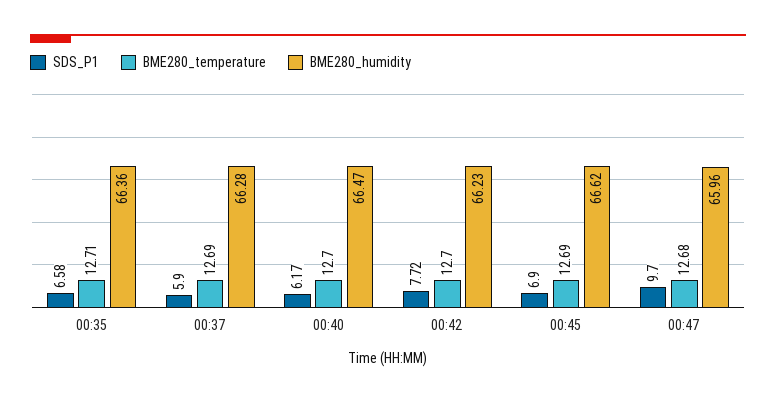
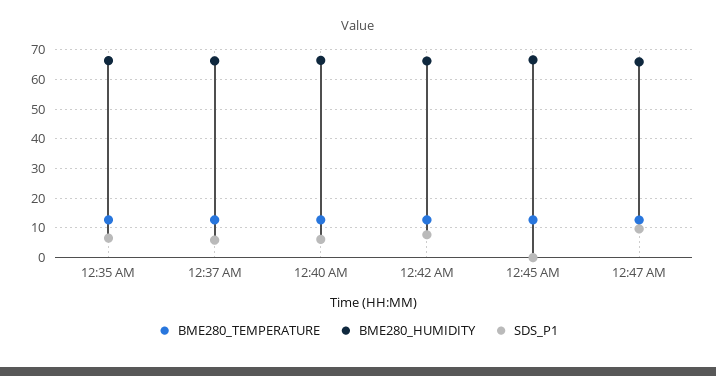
  {
    "SDS_P1": {
      "00:35": 6.58,
      "00:37": 5.9,
      "00:40": 6.17,
      "00:42": 7.72,
-     "00:45": 6.9,
+     "00:45": 0,
      "00:47": 9.7
    },
    "BME280_temperature": {
      "00:35": 12.71,
      "00:37": 12.69,
      "00:40": 12.7,
      "00:42": 12.7,
      "00:45": 12.69,
      "00:47": 12.68
    },
    "BME280_humidity": {
      "00:35": 66.36,
      "00:37": 66.28,
      "00:40": 66.47,
      "00:42": 66.23,
      "00:45": 66.62,
      "00:47": 65.96
    }
  }

